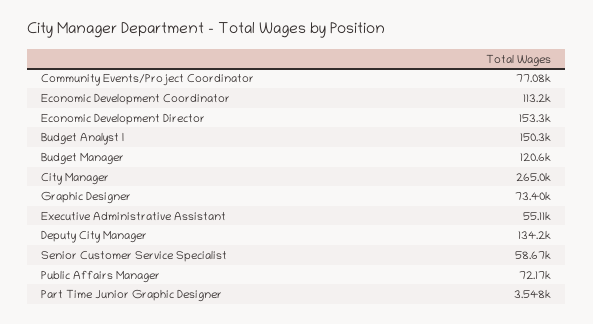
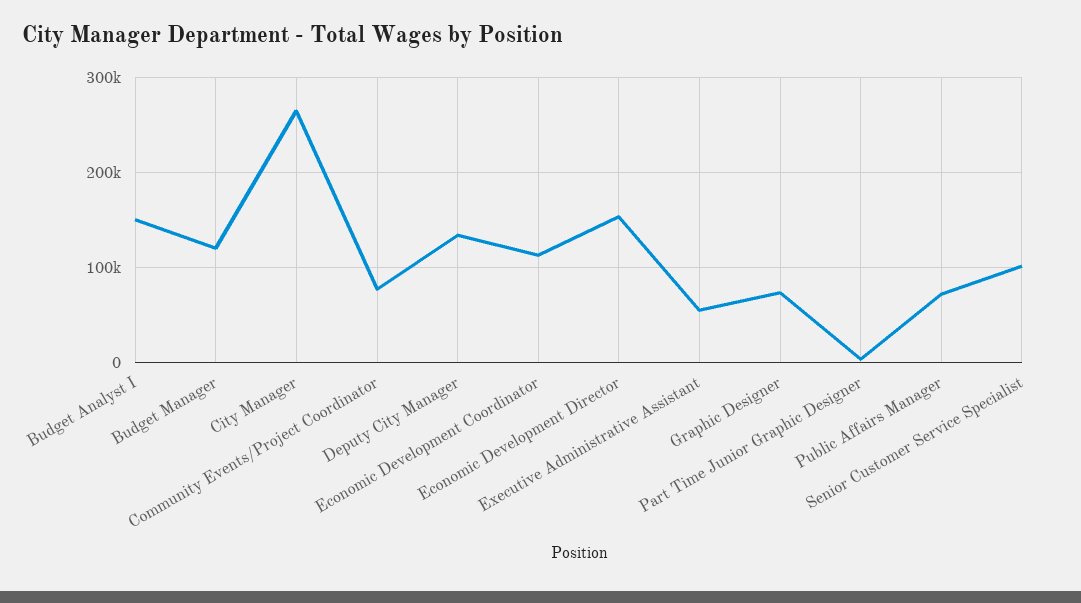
  {
    "Community Events/Project Coordinator": 77080,
    "Economic Development Coordinator": 113200,
    "Economic Development Director": 153300,
    "Budget Analyst I": 150300,
    "Budget Manager": 120600,
    "City Manager": 265000,
    "Graphic Designer": 73400,
    "Executive Administrative Assistant": 55110,
    "Deputy City Manager": 134200,
-   "Senior Customer Service Specialist": 58670,
+   "Senior Customer Service Specialist": 100000,
    "Public Affairs Manager": 72170,
    "Part Time Junior Graphic Designer": 3548
  }

